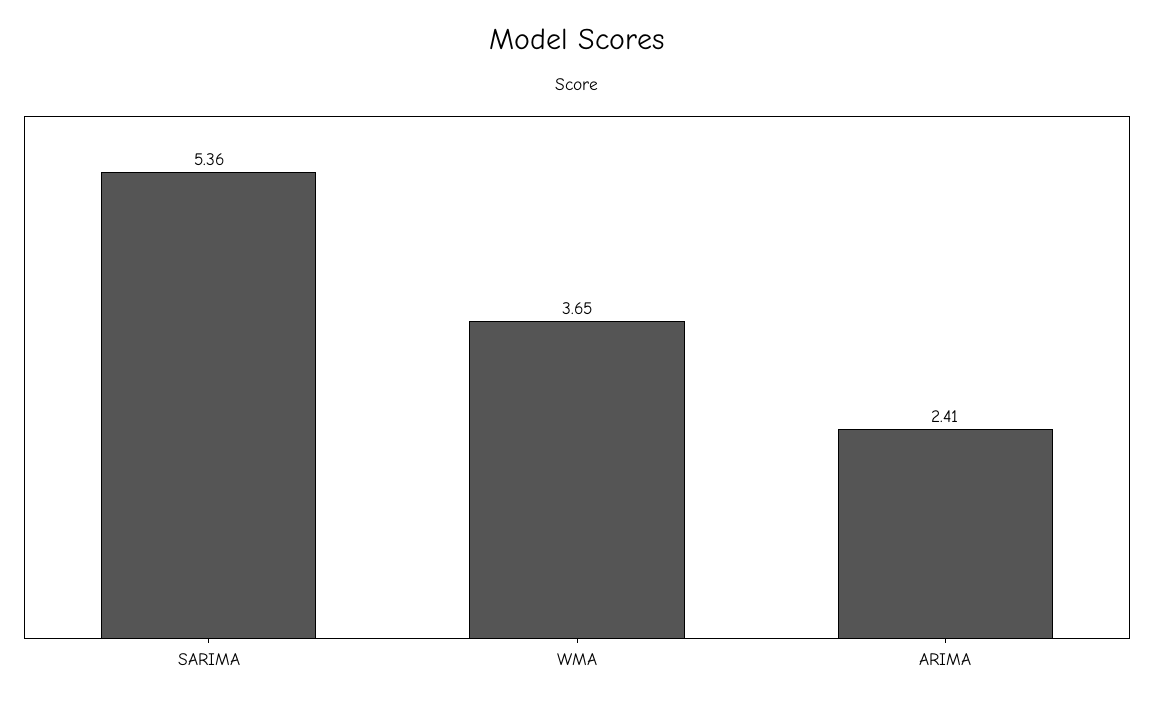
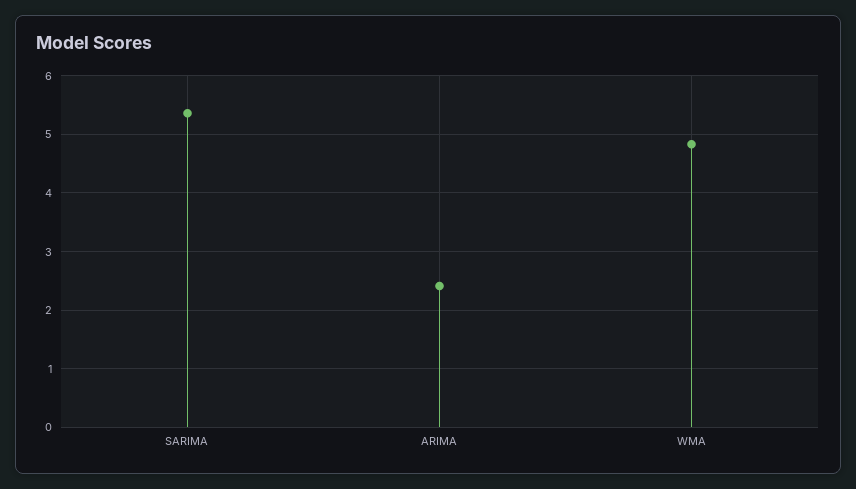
  {
    "SARIMA": 5.36,
-   "WMA": 3.65,
+   "WMA": 4.8,
    "ARIMA": 2.41
  }

